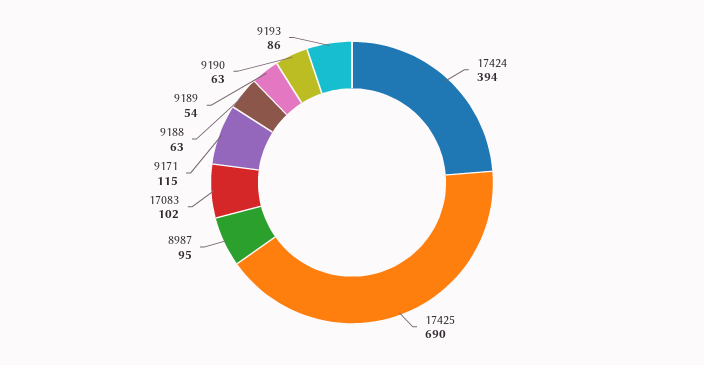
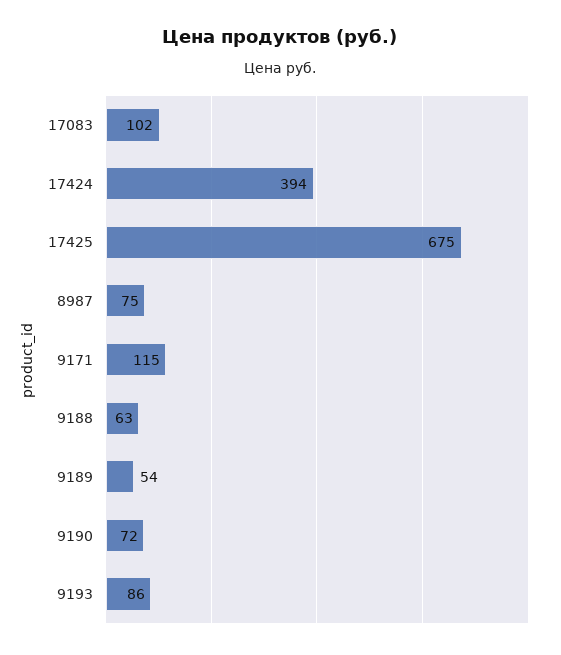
  {
    "17424": 394,
-   "17425": 690,
+   "17425": 675,
-   "8987": 95,
+   "8987": 75,
    "17083": 102,
    "9171": 115,
    "9188": 63,
    "9189": 54,
-   "9190": 63,
+   "9190": 72,
    "9193": 86
  }

